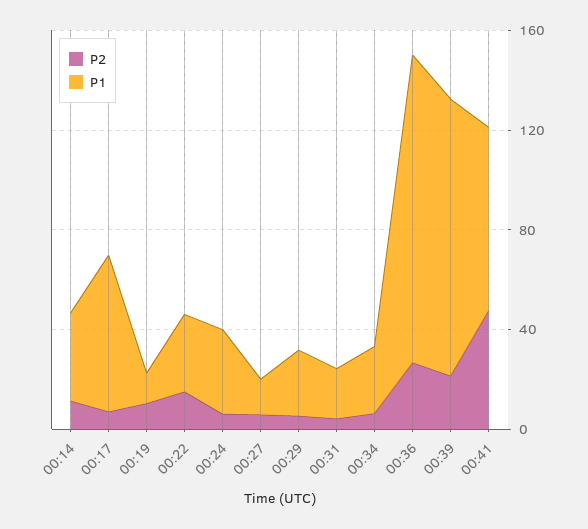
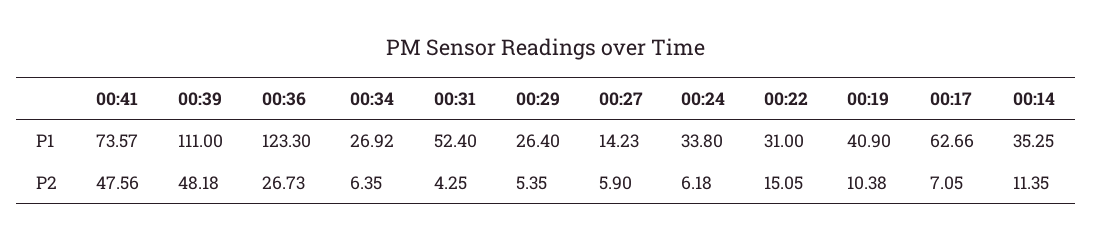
  {
    "P2": {
      "00:14": 11.35,
      "00:17": 7.05,
      "00:19": 10.38,
      "00:22": 15.05,
      "00:24": 6.18,
      "00:27": 5.9,
      "00:29": 5.35,
      "00:31": 4.25,
      "00:34": 6.35,
      "00:36": 26.73,
-     "00:39": 20,
+     "00:39": 48.18,
      "00:41": 47.56
    },
    "P1": {
      "00:14": 35.25,
      "00:17": 62.66,
-     "00:19": 10,
+     "00:19": 40.9,
      "00:22": 31,
      "00:24": 33.8,
      "00:27": 14.23,
      "00:29": 26.4,
-     "00:31": 20,
+     "00:31": 52.4,
      "00:34": 26.92,
      "00:36": 123.3,
      "00:39": 111,
      "00:41": 73.57
    }
  }

